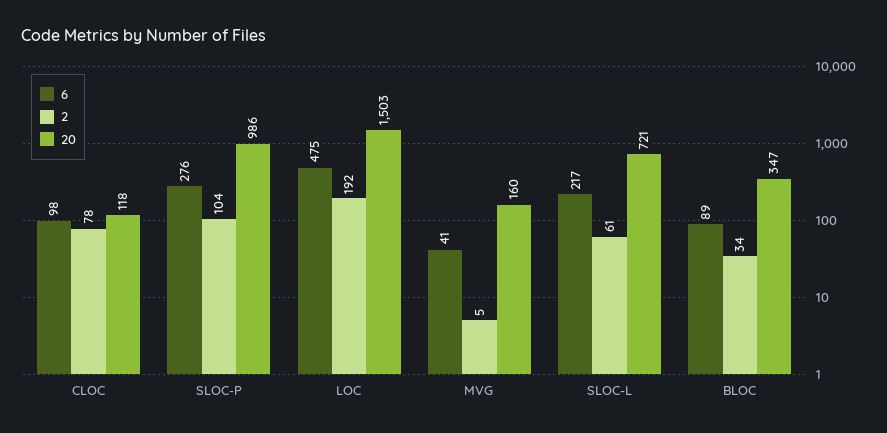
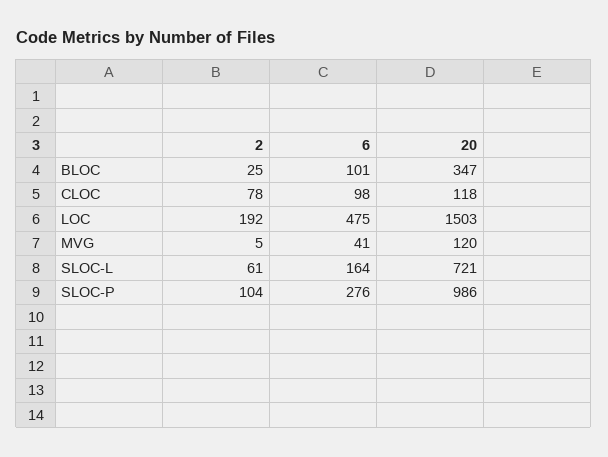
  {
    "6": {
      "CLOC": 98,
      "SLOC-P": 276,
      "LOC": 475,
      "MVG": 41,
-     "SLOC-L": 217,
+     "SLOC-L": 164,
-     "BLOC": 89
+     "BLOC": 101
    },
    "2": {
      "CLOC": 78,
      "SLOC-P": 104,
      "LOC": 192,
      "MVG": 5,
      "SLOC-L": 61,
-     "BLOC": 34
+     "BLOC": 25
    },
    "20": {
      "CLOC": 118,
      "SLOC-P": 986,
      "LOC": 1503,
-     "MVG": 160,
+     "MVG": 120,
      "SLOC-L": 721,
      "BLOC": 347
    }
  }

